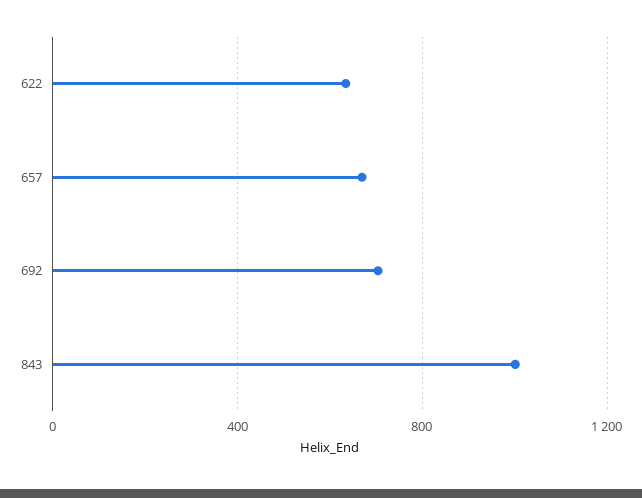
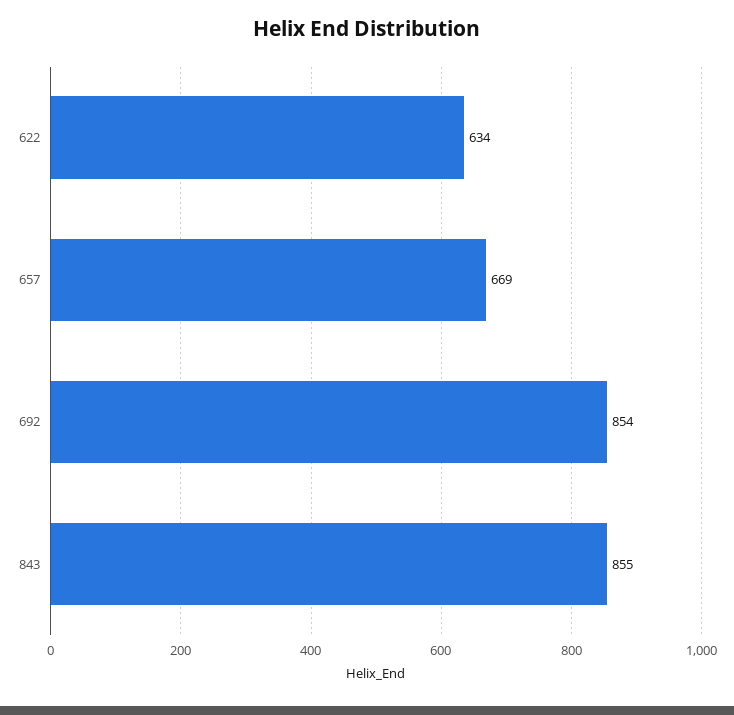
  {
    "622": 634,
    "657": 669,
-   "692": 700,
+   "692": 854,
-   "843": 1000
+   "843": 855
  }

